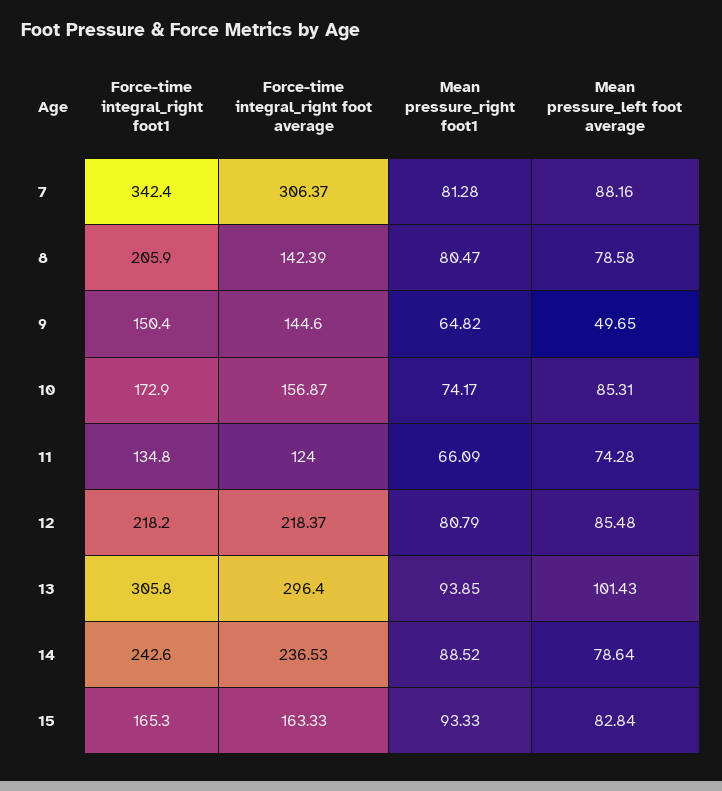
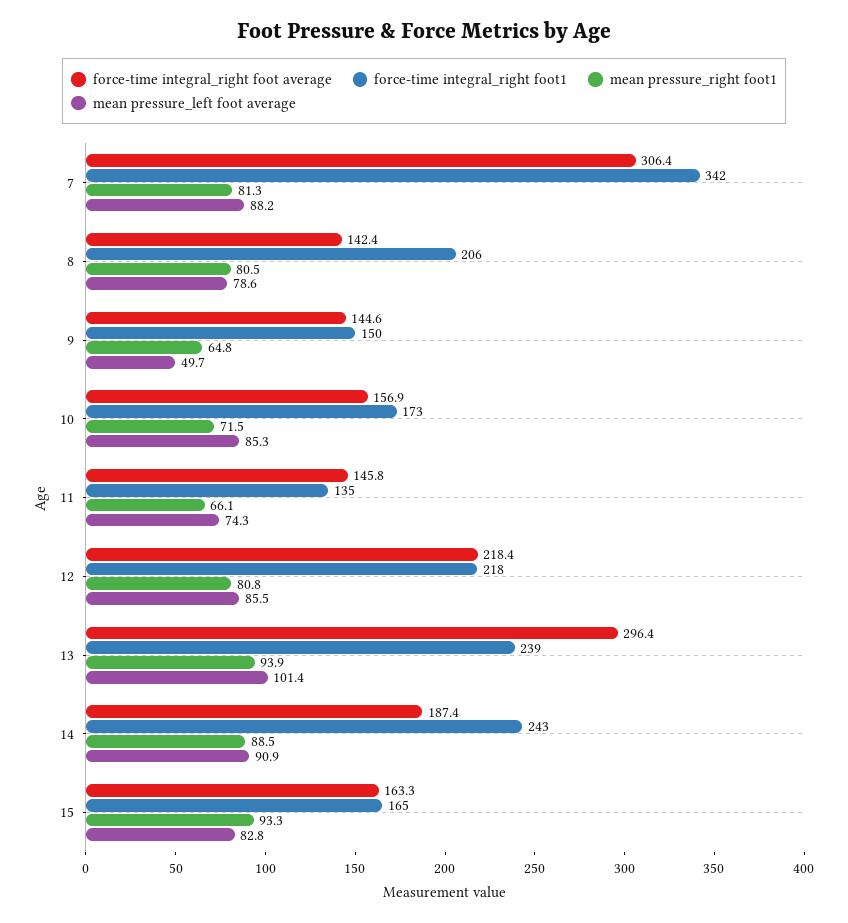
  {
    "Force-time integral_right foot1": {
      "7": 342.4,
      "8": 205.9,
      "9": 150.4,
      "10": 172.9,
      "11": 134.8,
      "12": 218.2,
-     "13": 305.8,
+     "13": 239,
      "14": 242.6,
      "15": 165.3
    },
    "Force-time integral_right foot average": {
      "7": 306.37,
      "8": 142.39,
      "9": 144.6,
      "10": 156.87,
-     "11": 124,
+     "11": 145.8,
      "12": 218.37,
      "13": 296.4,
-     "14": 236.53,
+     "14": 187.4,
      "15": 163.33
    },
    "Mean pressure_right foot1": {
      "7": 81.28,
      "8": 80.47,
      "9": 64.82,
-     "10": 74.17,
+     "10": 71.5,
      "11": 66.09,
      "12": 80.79,
      "13": 93.85,
      "14": 88.52,
      "15": 93.33
    },
    "Mean pressure_left foot average": {
      "7": 88.16,
      "8": 78.58,
      "9": 49.65,
      "10": 85.31,
      "11": 74.28,
      "12": 85.48,
      "13": 101.43,
-     "14": 78.64,
+     "14": 90.9,
      "15": 82.84
    }
  }

